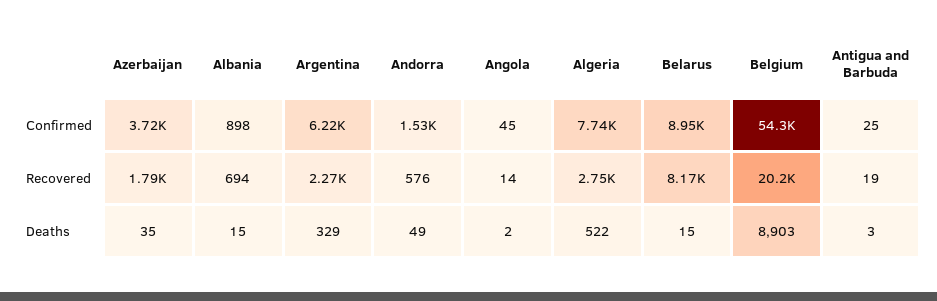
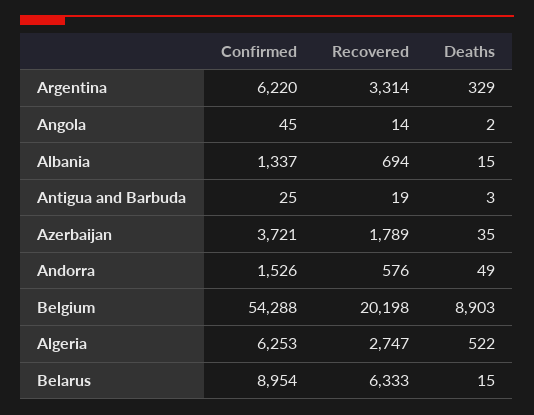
  {
    "Azerbaijan": {
      "Confirmed": 3721,
      "Recovered": 1789,
      "Deaths": 35
    },
    "Albania": {
-     "Confirmed": 898,
+     "Confirmed": 1337,
      "Recovered": 694,
      "Deaths": 15
    },
    "Argentina": {
      "Confirmed": 6220,
-     "Recovered": 2270,
+     "Recovered": 3314,
      "Deaths": 329
    },
    "Andorra": {
      "Confirmed": 1526,
      "Recovered": 576,
      "Deaths": 49
    },
    "Angola": {
      "Confirmed": 45,
      "Recovered": 14,
      "Deaths": 2
    },
    "Algeria": {
-     "Confirmed": 7740,
+     "Confirmed": 6253,
      "Recovered": 2747,
      "Deaths": 522
    },
    "Belarus": {
      "Confirmed": 8954,
-     "Recovered": 8170,
+     "Recovered": 6333,
      "Deaths": 15
    },
    "Belgium": {
      "Confirmed": 54288,
      "Recovered": 20198,
      "Deaths": 8903
    },
    "Antigua and Barbuda": {
      "Confirmed": 25,
      "Recovered": 19,
      "Deaths": 3
    }
  }

